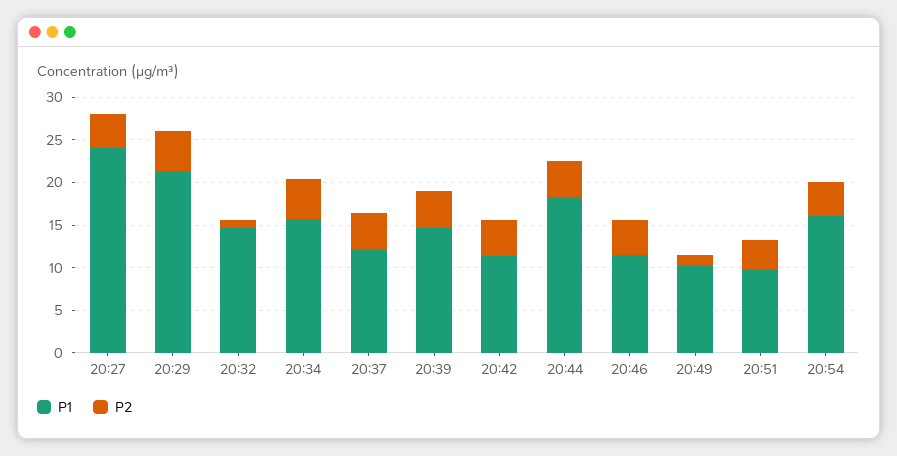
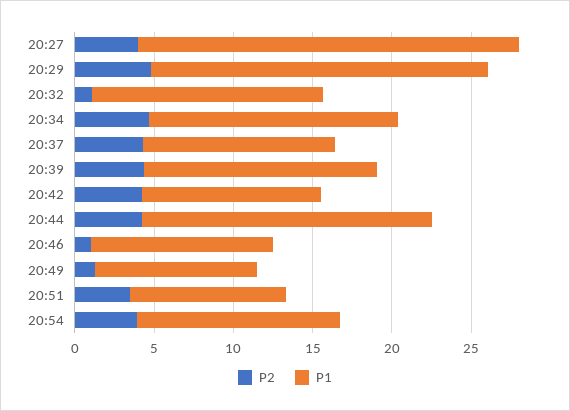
  {
    "P1": {
      "20:27": 24,
      "20:29": 21,
      "20:32": 15,
      "20:34": 16,
      "20:37": 12,
      "20:39": 15,
      "20:42": 11,
      "20:44": 18,
      "20:46": 11,
      "20:49": 10,
      "20:51": 10,
-     "20:54": 16
+     "20:54": 13
    },
    "P2": {
      "20:27": 4,
      "20:29": 5,
      "20:32": 1,
      "20:34": 5,
      "20:37": 4,
      "20:39": 4,
      "20:42": 4,
      "20:44": 4,
-     "20:46": 4,
+     "20:46": 1,
      "20:49": 1,
      "20:51": 4,
      "20:54": 4
    }
  }

